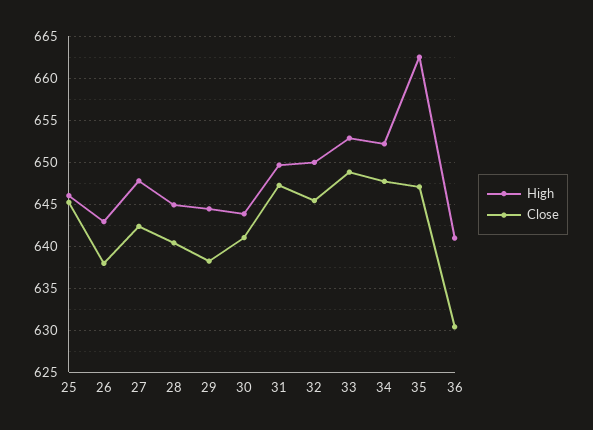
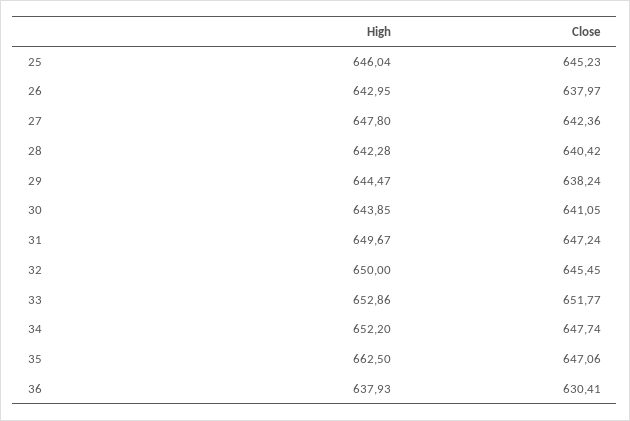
  {
    "High": {
      "25": 646.04,
      "26": 642.95,
      "27": 647.8,
-     "28": 645,
+     "28": 642.28,
      "29": 644.47,
      "30": 643.85,
      "31": 649.67,
      "32": 650,
      "33": 652.86,
      "34": 652.2,
      "35": 662.5,
-     "36": 641
+     "36": 637.93
    },
    "Close": {
      "25": 645.23,
      "26": 637.97,
      "27": 642.36,
      "28": 640.42,
      "29": 638.24,
      "30": 641.05,
      "31": 647.24,
      "32": 645.45,
-     "33": 649,
+     "33": 651.77,
      "34": 647.74,
      "35": 647.06,
      "36": 630.41
    }
  }

